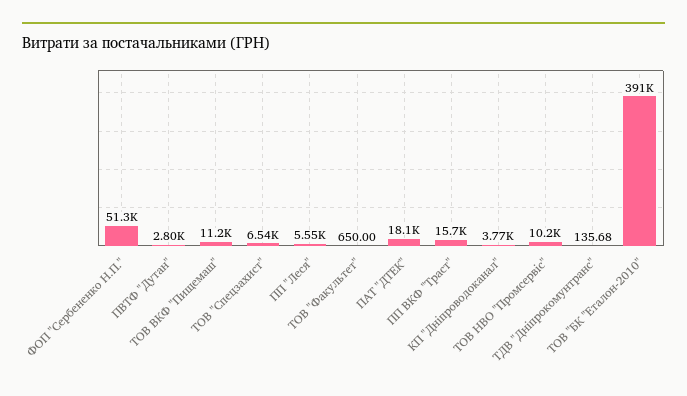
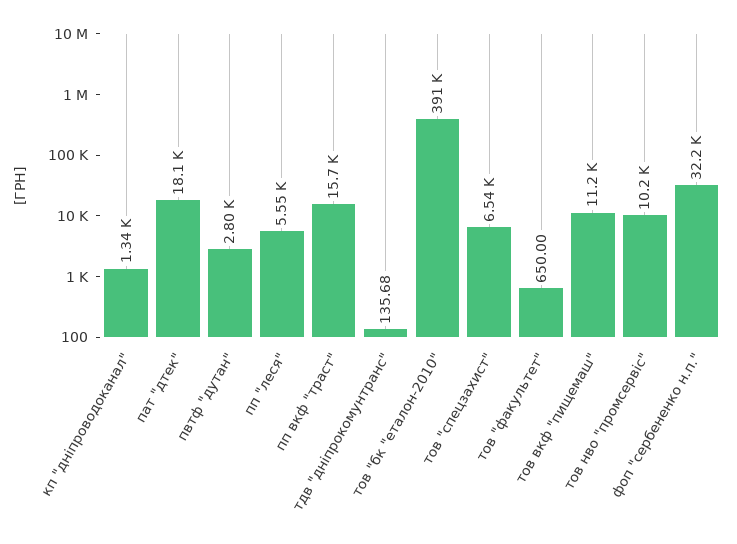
  {
-   "ФОП \"Сербененко Н.П.\"": 51300,
+   "ФОП \"Сербененко Н.П.\"": 32200,
    "ПВТФ \"Дутан\"": 2800,
    "ТОВ ВКФ \"Пищемаш\"": 11200,
    "ТОВ \"Спецзахист\"": 6540,
    "ПП \"Леся\"": 5550,
    "ТОВ \"Факультет\"": 650,
    "ПАТ \"ДТЕК\"": 18100,
    "ПП ВКФ \"Траст\"": 15700,
-   "КП \"Дніпроводоканал\"": 3770,
+   "КП \"Дніпроводоканал\"": 1340,
    "ТОВ НВО \"Промсервіс\"": 10200,
    "ТДВ \"Дніпрокомунтранс\"": 135.68,
    "ТОВ \"БК \"Еталон-2010\"": 391000
  }

